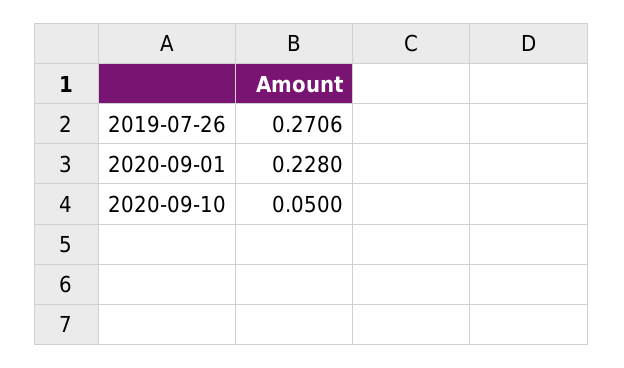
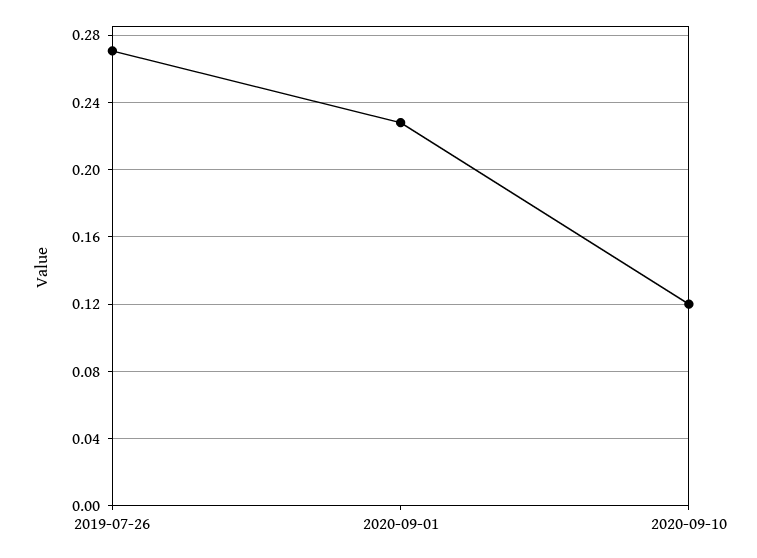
  {
    "2019-07-26": 0.2706,
    "2020-09-01": 0.228,
-   "2020-09-10": 0.05
+   "2020-09-10": 0.12
  }

